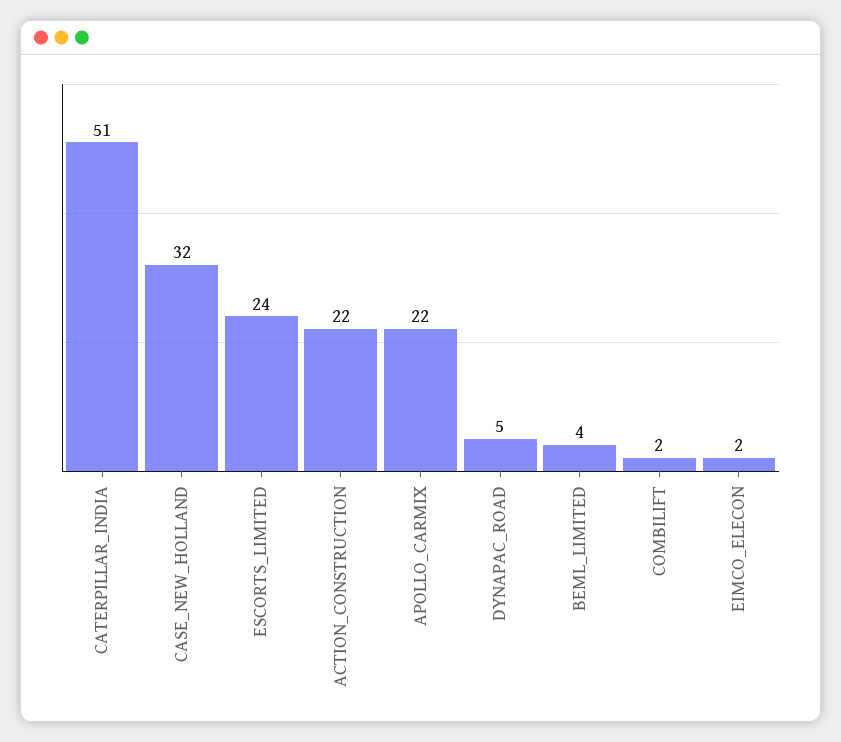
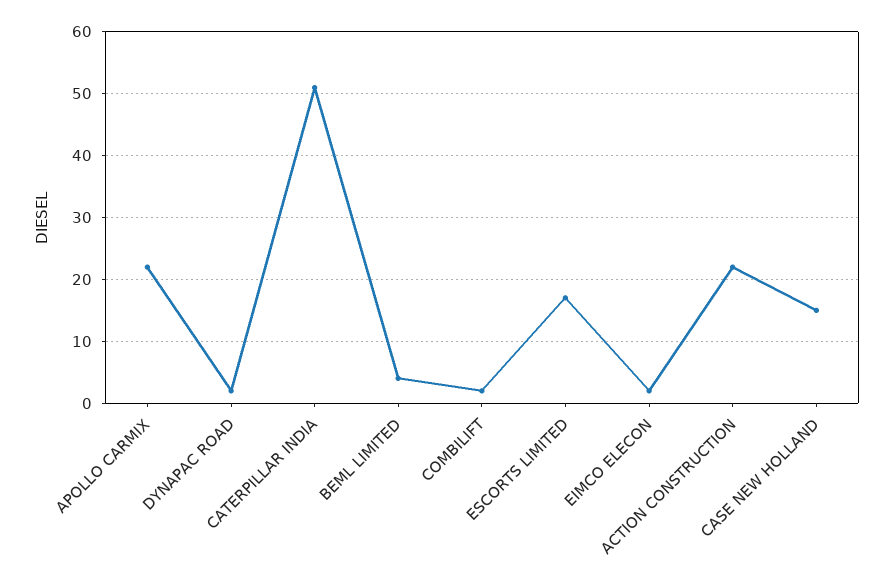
  {
    "CATERPILLAR_INDIA": 51,
-   "CASE_NEW_HOLLAND": 32,
+   "CASE_NEW_HOLLAND": 15,
-   "ESCORTS_LIMITED": 24,
+   "ESCORTS_LIMITED": 17,
    "ACTION_CONSTRUCTION": 22,
    "APOLLO_CARMIX": 22,
-   "DYNAPAC_ROAD": 5,
+   "DYNAPAC_ROAD": 2,
    "BEML_LIMITED": 4,
    "COMBILIFT": 2,
    "EIMCO_ELECON": 2
  }

